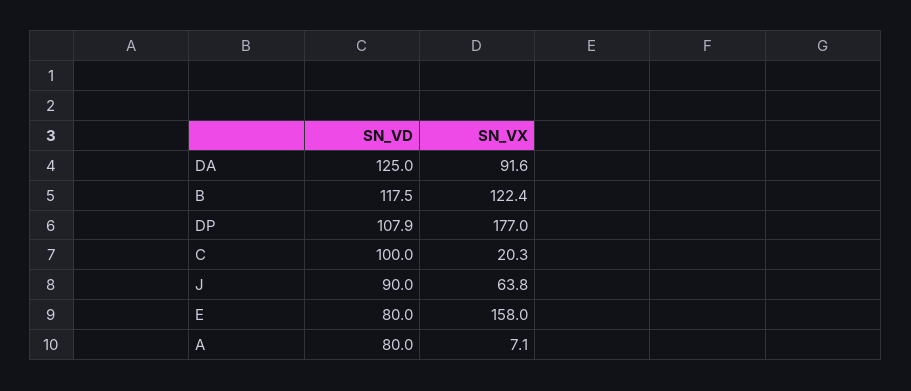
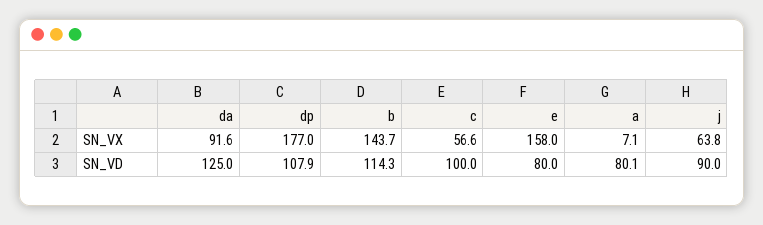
  {
    "SN_VD": {
      "DA": 125,
-     "B": 117.5,
+     "B": 114.3,
      "DP": 107.9,
      "C": 100,
      "J": 90,
      "E": 80,
-     "A": 80
+     "A": 80.1
    },
    "SN_VX": {
      "DA": 91.6,
-     "B": 122.4,
+     "B": 143.7,
      "DP": 177,
-     "C": 20.3,
+     "C": 56.6,
      "J": 63.8,
      "E": 158,
      "A": 7.1
    }
  }

